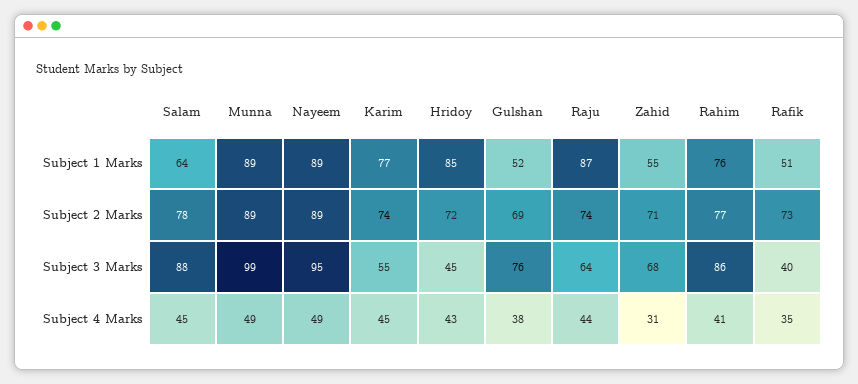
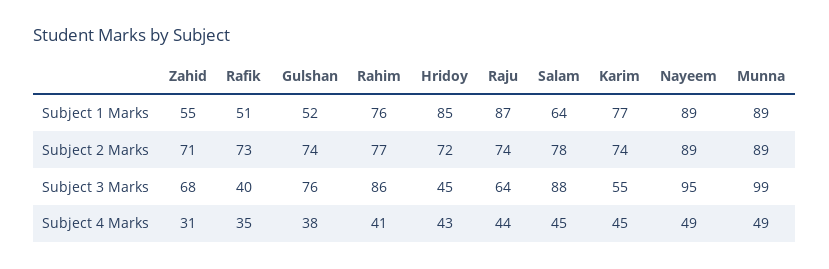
  {
    "Salam": {
      "Subject 1 Marks": 64,
      "Subject 2 Marks": 78,
      "Subject 3 Marks": 88,
      "Subject 4 Marks": 45
    },
    "Munna": {
      "Subject 1 Marks": 89,
      "Subject 2 Marks": 89,
      "Subject 3 Marks": 99,
      "Subject 4 Marks": 49
    },
    "Nayeem": {
      "Subject 1 Marks": 89,
      "Subject 2 Marks": 89,
      "Subject 3 Marks": 95,
      "Subject 4 Marks": 49
    },
    "Karim": {
      "Subject 1 Marks": 77,
      "Subject 2 Marks": 74,
      "Subject 3 Marks": 55,
      "Subject 4 Marks": 45
    },
    "Hridoy": {
      "Subject 1 Marks": 85,
      "Subject 2 Marks": 72,
      "Subject 3 Marks": 45,
      "Subject 4 Marks": 43
    },
    "Gulshan": {
      "Subject 1 Marks": 52,
-     "Subject 2 Marks": 69,
+     "Subject 2 Marks": 74,
      "Subject 3 Marks": 76,
      "Subject 4 Marks": 38
    },
    "Raju": {
      "Subject 1 Marks": 87,
      "Subject 2 Marks": 74,
      "Subject 3 Marks": 64,
      "Subject 4 Marks": 44
    },
    "Zahid": {
      "Subject 1 Marks": 55,
      "Subject 2 Marks": 71,
      "Subject 3 Marks": 68,
      "Subject 4 Marks": 31
    },
    "Rahim": {
      "Subject 1 Marks": 76,
      "Subject 2 Marks": 77,
      "Subject 3 Marks": 86,
      "Subject 4 Marks": 41
    },
    "Rafik": {
      "Subject 1 Marks": 51,
      "Subject 2 Marks": 73,
      "Subject 3 Marks": 40,
      "Subject 4 Marks": 35
    }
  }

